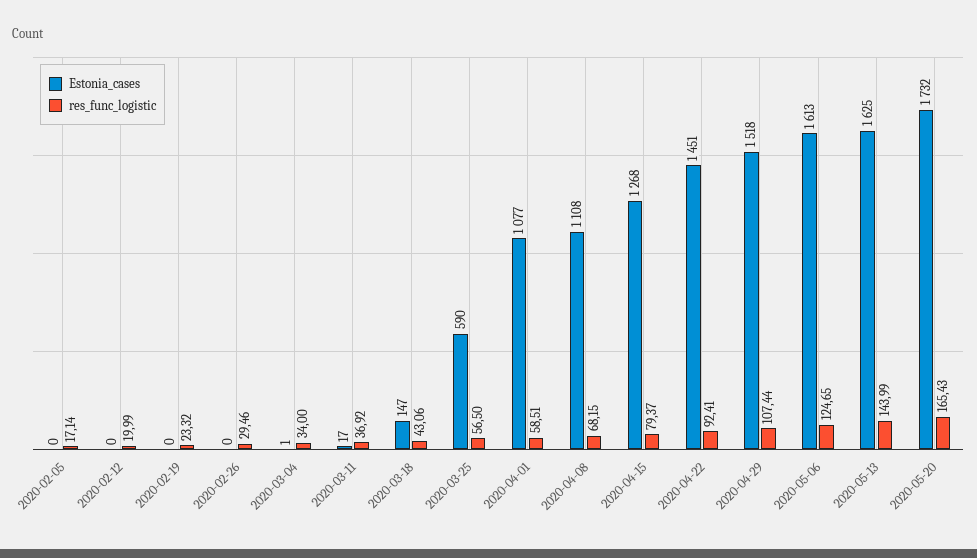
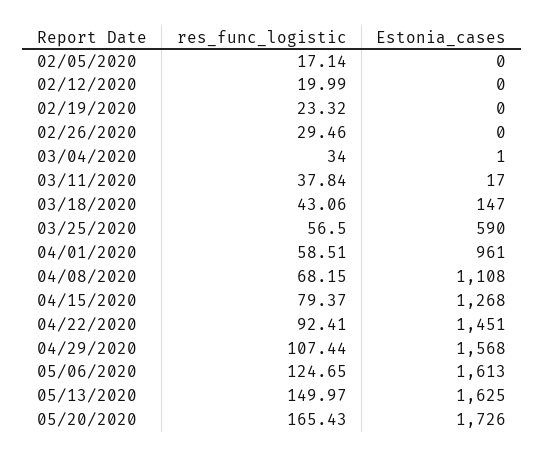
  {
    "Estonia_cases": {
      "2020-02-05": 0,
      "2020-02-12": 0,
      "2020-02-19": 0,
      "2020-02-26": 0,
      "2020-03-04": 1,
      "2020-03-11": 17,
      "2020-03-18": 147,
      "2020-03-25": 590,
-     "2020-04-01": 1077,
+     "2020-04-01": 961,
      "2020-04-08": 1108,
      "2020-04-15": 1268,
      "2020-04-22": 1451,
-     "2020-04-29": 1518,
+     "2020-04-29": 1568,
      "2020-05-06": 1613,
      "2020-05-13": 1625,
-     "2020-05-20": 1732
+     "2020-05-20": 1726
    },
    "res_func_logistic": {
      "2020-02-05": 17.14,
      "2020-02-12": 19.99,
      "2020-02-19": 23.32,
      "2020-02-26": 29.46,
      "2020-03-04": 34,
-     "2020-03-11": 36.92,
+     "2020-03-11": 37.84,
      "2020-03-18": 43.06,
      "2020-03-25": 56.5,
      "2020-04-01": 58.51,
      "2020-04-08": 68.15,
      "2020-04-15": 79.37,
      "2020-04-22": 92.41,
      "2020-04-29": 107.44,
      "2020-05-06": 124.65,
-     "2020-05-13": 143.99,
+     "2020-05-13": 149.97,
      "2020-05-20": 165.43
    }
  }

